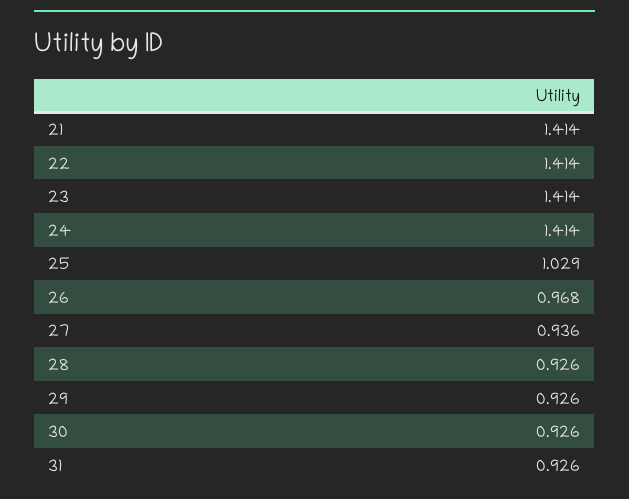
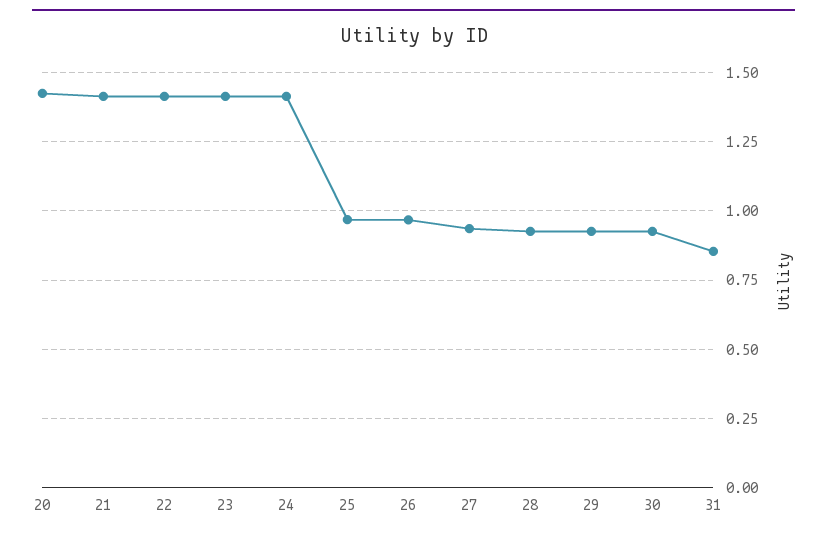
  {
    "21": 1.414,
    "22": 1.414,
    "23": 1.414,
    "24": 1.414,
-   "25": 1.029,
+   "25": 0.975,
    "26": 0.968,
    "27": 0.936,
    "28": 0.926,
    "29": 0.926,
    "30": 0.926,
-   "31": 0.926
+   "31": 0.85,
+   "20": 1.425
  }

